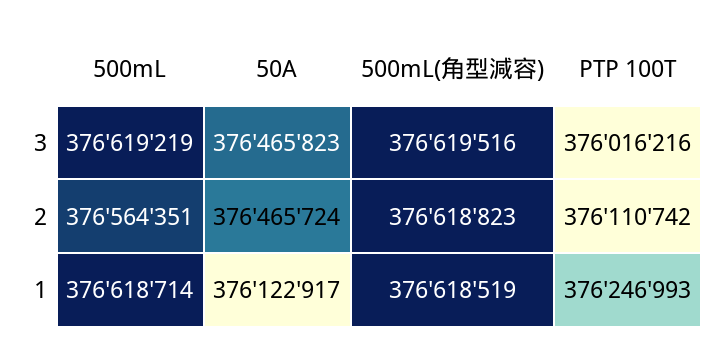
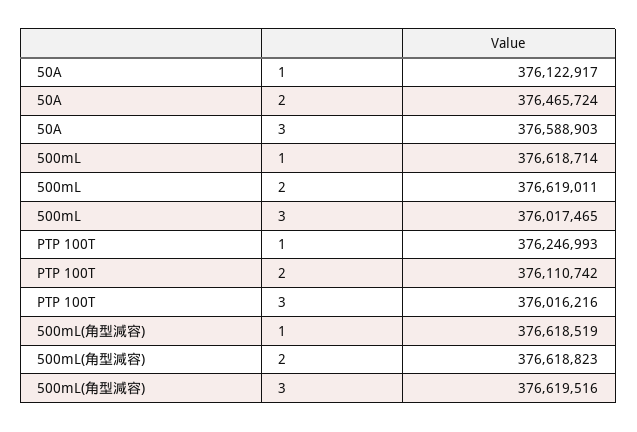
  {
    "500mL": {
-     "3": 376619219,
+     "3": 376017465,
-     "2": 376564351,
+     "2": 376619011,
      "1": 376618714
    },
    "50A": {
-     "3": 376465823,
+     "3": 376588903,
      "2": 376465724,
      "1": 376122917
    },
    "500mL(角型減容)": {
      "3": 376619516,
      "2": 376618823,
      "1": 376618519
    },
    "PTP 100T": {
      "3": 376016216,
      "2": 376110742,
      "1": 376246993
    }
  }

